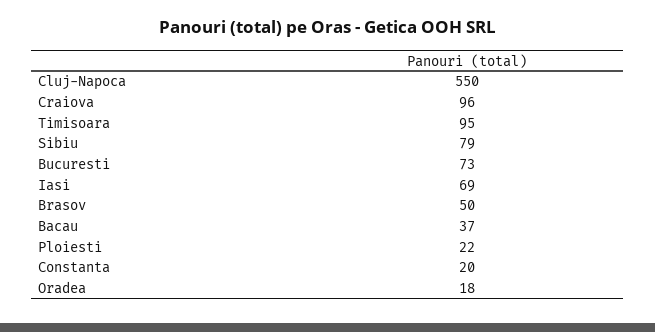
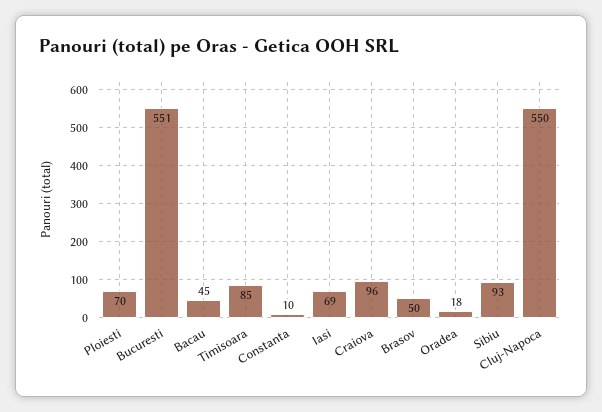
  {
    "Cluj-Napoca": 550,
    "Craiova": 96,
-   "Timisoara": 95,
+   "Timisoara": 85,
-   "Sibiu": 79,
+   "Sibiu": 93,
-   "Bucuresti": 73,
+   "Bucuresti": 551,
    "Iasi": 69,
    "Brasov": 50,
-   "Bacau": 37,
+   "Bacau": 45,
-   "Ploiesti": 22,
+   "Ploiesti": 70,
-   "Constanta": 20,
+   "Constanta": 10,
    "Oradea": 18
  }

